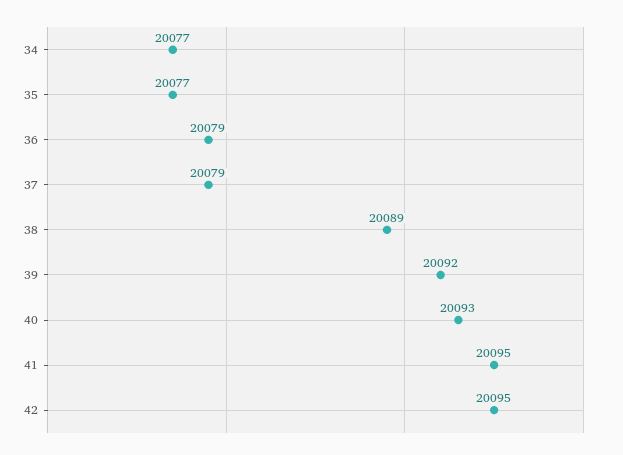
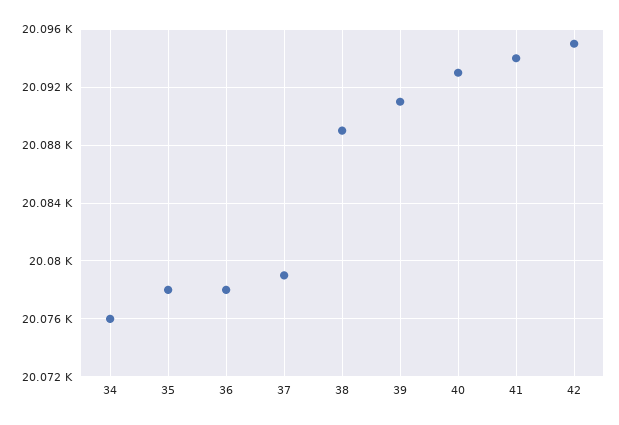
  {
-   "34": 20077,
+   "34": 20076,
-   "35": 20077,
+   "35": 20078,
-   "36": 20079,
+   "36": 20078,
    "37": 20079,
    "38": 20089,
-   "39": 20092,
+   "39": 20091,
    "40": 20093,
-   "41": 20095,
+   "41": 20094,
    "42": 20095
  }

